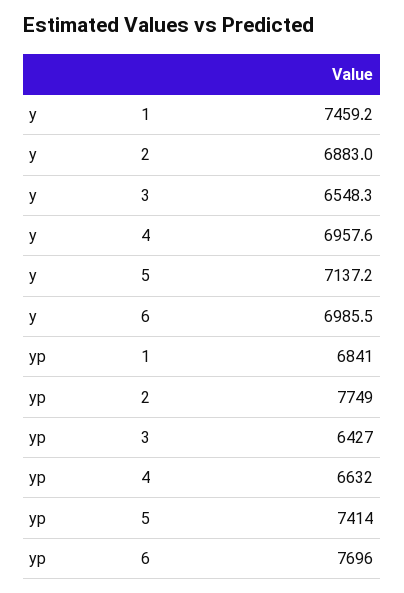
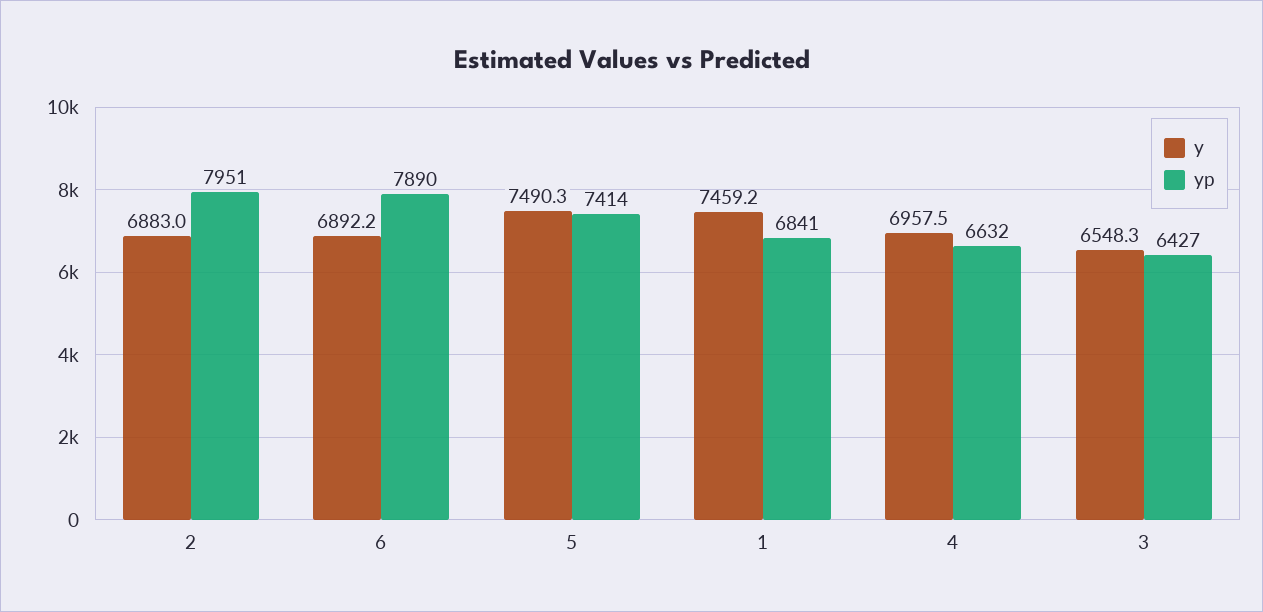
  {
    "y": {
      "1": 7459.2,
      "2": 6883,
      "3": 6548.3,
-     "4": 6957.6,
+     "4": 6957.5,
-     "5": 7137.2,
+     "5": 7490.3,
-     "6": 6985.5
+     "6": 6892.2
    },
    "yp": {
      "1": 6841,
-     "2": 7749,
+     "2": 7951,
      "3": 6427,
      "4": 6632,
      "5": 7414,
-     "6": 7696
+     "6": 7890
    }
  }

